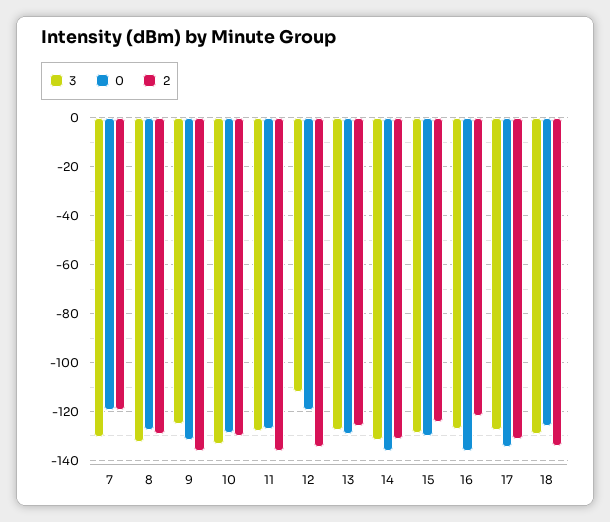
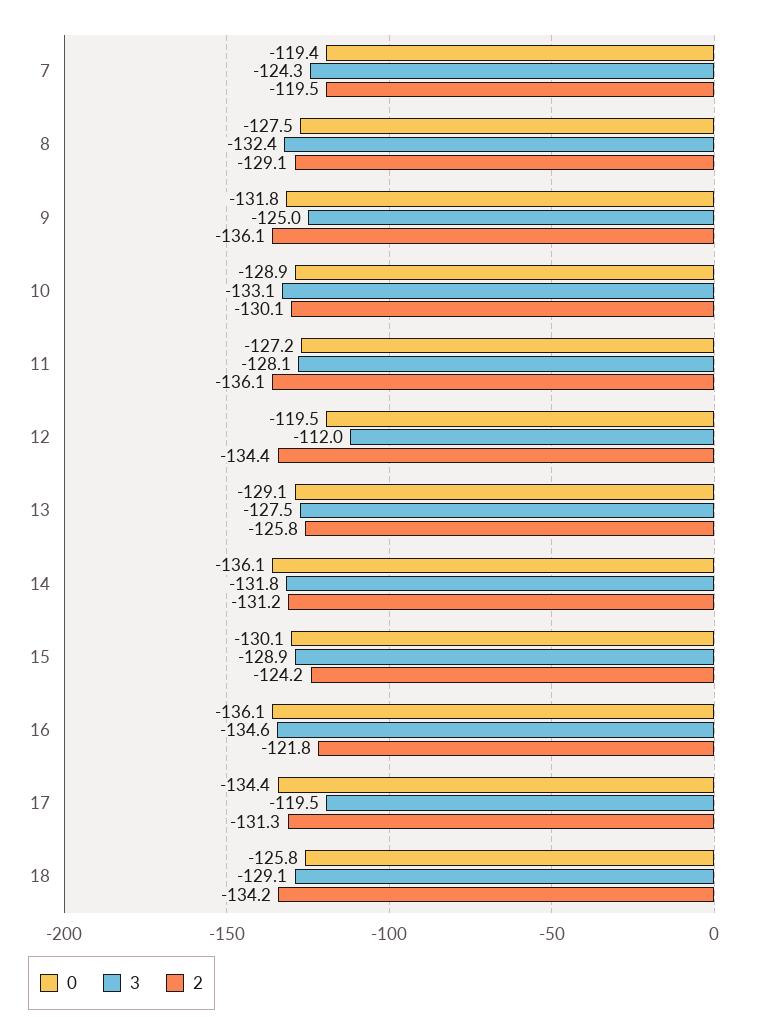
  {
    "3": {
-     "7": -130,
+     "7": -124.3,
      "8": -132.4,
      "9": -125,
      "10": -133.1,
      "11": -128.1,
      "12": -112,
      "13": -127.5,
      "14": -131.8,
      "15": -128.9,
-     "16": -127.5,
+     "16": -134.6,
-     "17": -127.5,
+     "17": -119.5,
      "18": -129.1
    },
    "0": {
      "7": -119.4,
      "8": -127.5,
      "9": -131.8,
      "10": -128.9,
      "11": -127.2,
      "12": -119.5,
      "13": -129.1,
      "14": -136.1,
      "15": -130.1,
      "16": -136.1,
      "17": -134.4,
      "18": -125.8
    },
    "2": {
      "7": -119.5,
      "8": -129.1,
      "9": -136.1,
      "10": -130.1,
      "11": -136.1,
      "12": -134.4,
      "13": -125.8,
      "14": -131.2,
      "15": -124.2,
      "16": -121.8,
      "17": -131.3,
      "18": -134.2
    }
  }

